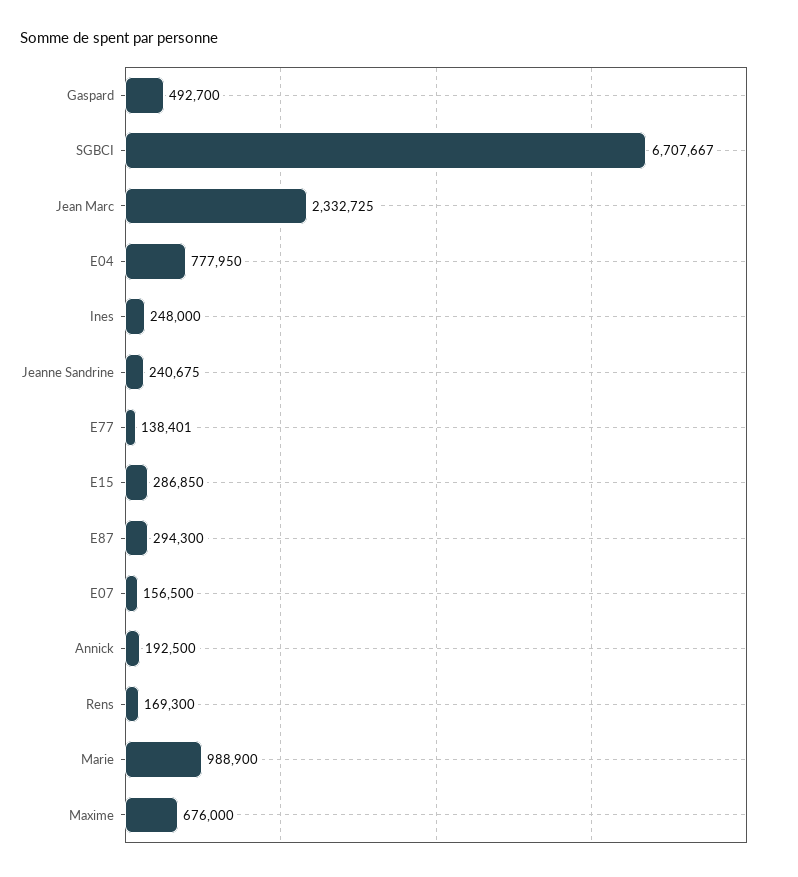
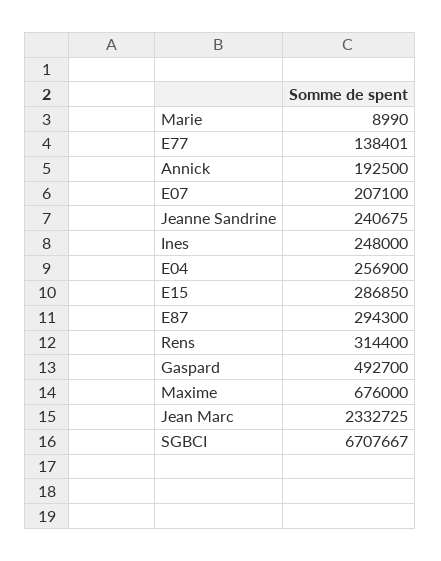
  {
    "Gaspard": 492700,
    "SGBCI": 6707667,
    "Jean Marc": 2332725,
-   "E04": 777950,
+   "E04": 256900,
    "Ines": 248000,
    "Jeanne Sandrine": 240675,
    "E77": 138401,
    "E15": 286850,
    "E87": 294300,
-   "E07": 156500,
+   "E07": 207100,
    "Annick": 192500,
-   "Rens": 169300,
+   "Rens": 314400,
-   "Marie": 988900,
+   "Marie": 8990,
    "Maxime": 676000
  }

